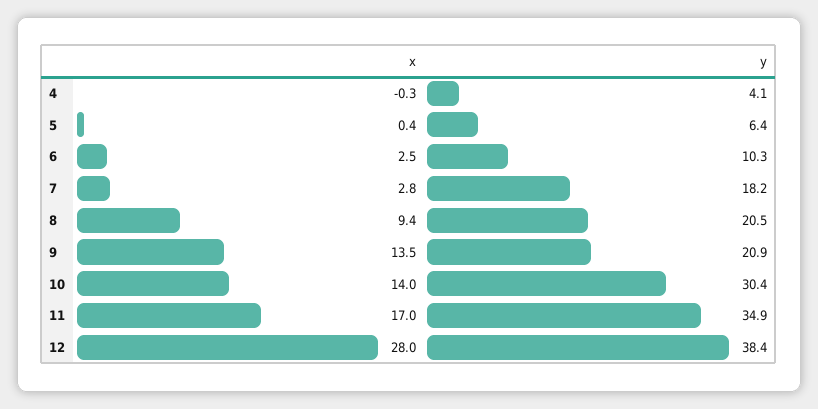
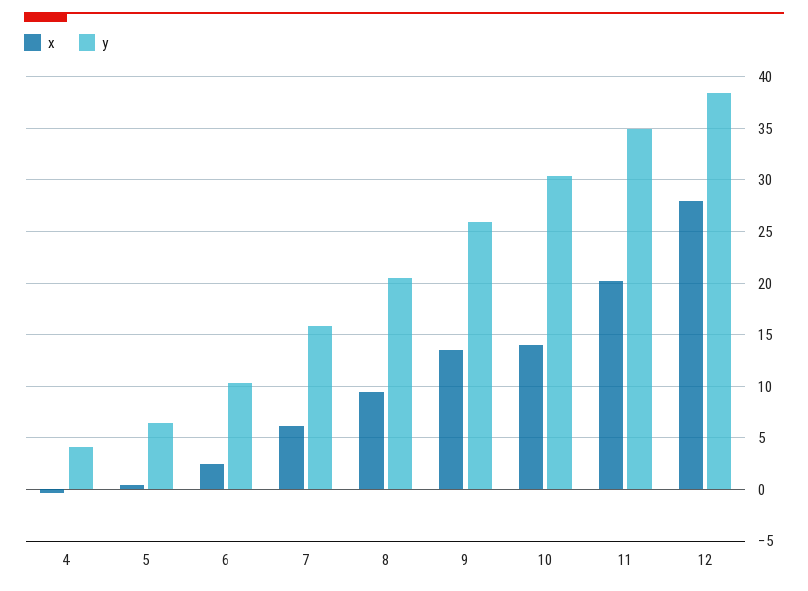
  {
    "x": {
      "4": -0.3,
      "5": 0.4,
      "6": 2.5,
-     "7": 2.8,
+     "7": 6,
      "8": 9.4,
      "9": 13.5,
      "10": 14,
-     "11": 17,
+     "11": 20,
      "12": 28
    },
    "y": {
      "4": 4.1,
      "5": 6.4,
      "6": 10.3,
-     "7": 18.2,
+     "7": 16,
      "8": 20.5,
-     "9": 20.9,
+     "9": 26,
      "10": 30.4,
      "11": 34.9,
      "12": 38.4
    }
  }

